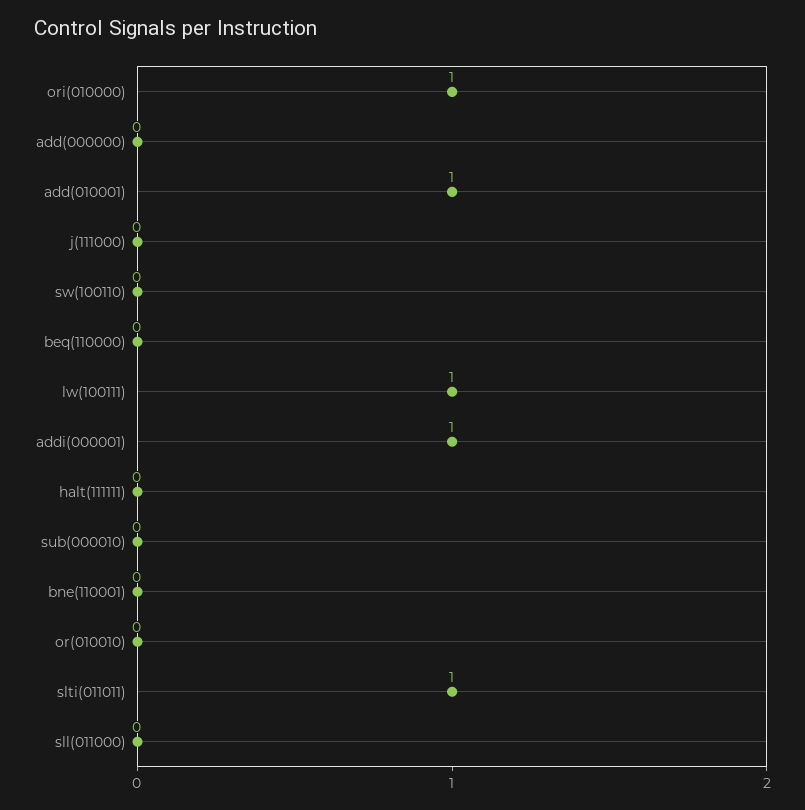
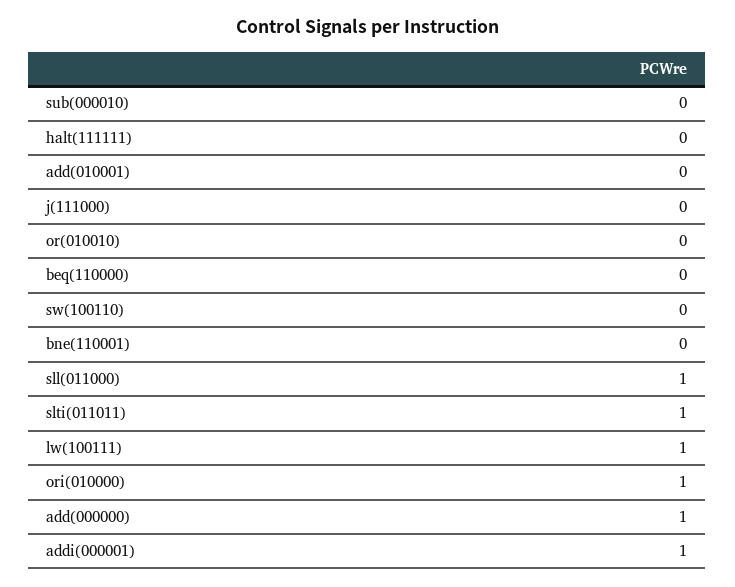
  {
    "ori(010000)": 1,
-   "add(000000)": 0,
+   "add(000000)": 1,
-   "add(010001)": 1,
+   "add(010001)": 0,
    "j(111000)": 0,
    "sw(100110)": 0,
    "beq(110000)": 0,
    "lw(100111)": 1,
    "addi(000001)": 1,
    "halt(111111)": 0,
    "sub(000010)": 0,
    "bne(110001)": 0,
    "or(010010)": 0,
    "slti(011011)": 1,
-   "sll(011000)": 0
+   "sll(011000)": 1
  }

